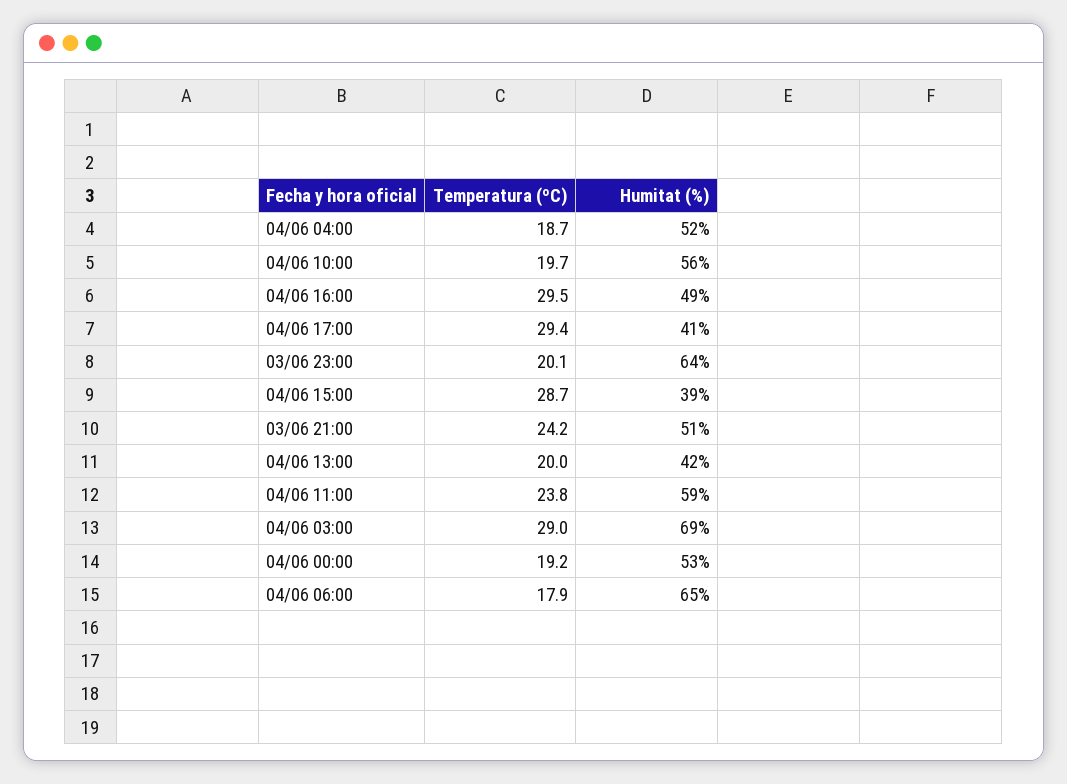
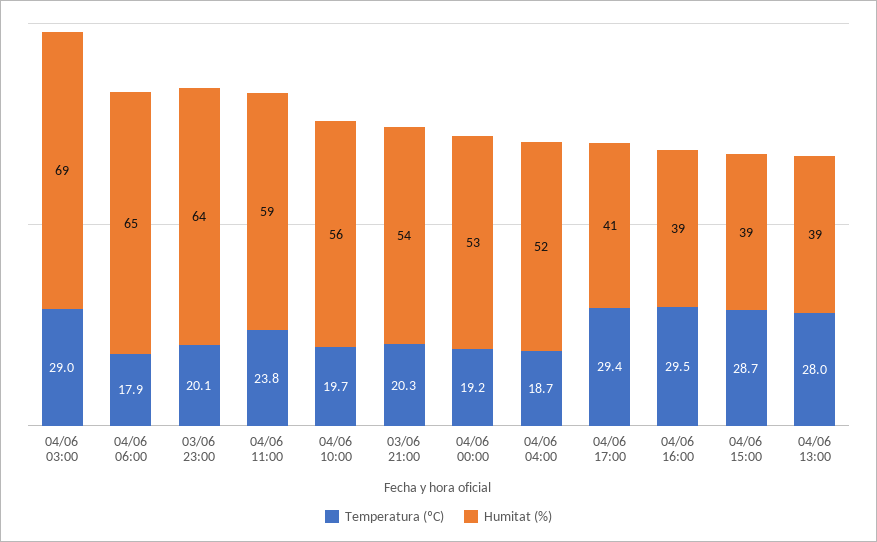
  {
    "Temperatura (ºC)": {
      "04/06 04:00": 18.7,
      "04/06 10:00": 19.7,
      "04/06 16:00": 29.5,
      "04/06 17:00": 29.4,
      "03/06 23:00": 20.1,
      "04/06 15:00": 28.7,
-     "03/06 21:00": 24.2,
+     "03/06 21:00": 20.3,
-     "04/06 13:00": 20,
+     "04/06 13:00": 28,
      "04/06 11:00": 23.8,
      "04/06 03:00": 29,
      "04/06 00:00": 19.2,
      "04/06 06:00": 17.9
    },
    "Humitat (%)": {
      "04/06 04:00": 52,
      "04/06 10:00": 56,
-     "04/06 16:00": 49,
+     "04/06 16:00": 39,
      "04/06 17:00": 41,
      "03/06 23:00": 64,
      "04/06 15:00": 39,
-     "03/06 21:00": 51,
+     "03/06 21:00": 54,
-     "04/06 13:00": 42,
+     "04/06 13:00": 39,
      "04/06 11:00": 59,
      "04/06 03:00": 69,
      "04/06 00:00": 53,
      "04/06 06:00": 65
    }
  }

